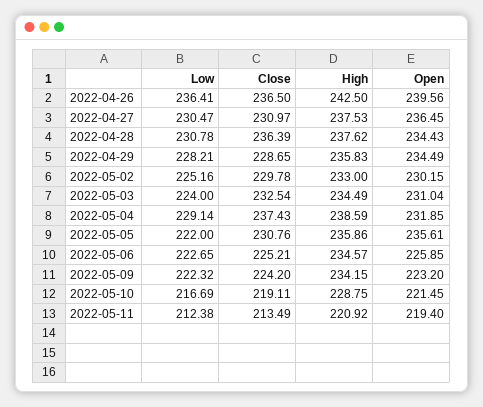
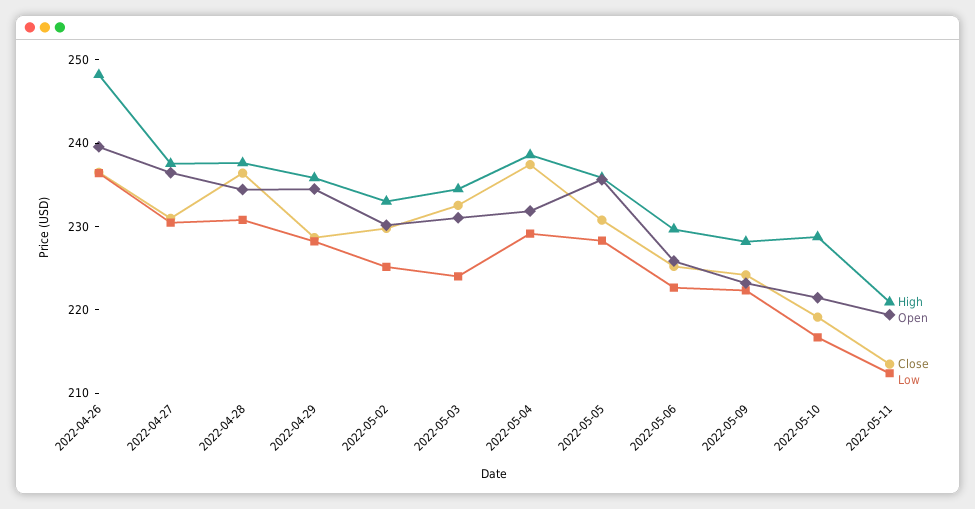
  {
    "Low": {
      "2022-04-26": 236.41,
      "2022-04-27": 230.47,
      "2022-04-28": 230.78,
      "2022-04-29": 228.21,
      "2022-05-02": 225.16,
      "2022-05-03": 224,
      "2022-05-04": 229.14,
-     "2022-05-05": 222,
+     "2022-05-05": 228,
      "2022-05-06": 222.65,
      "2022-05-09": 222.32,
      "2022-05-10": 216.69,
      "2022-05-11": 212.38
    },
    "Close": {
      "2022-04-26": 236.5,
      "2022-04-27": 230.97,
      "2022-04-28": 236.39,
      "2022-04-29": 228.65,
      "2022-05-02": 229.78,
      "2022-05-03": 232.54,
      "2022-05-04": 237.43,
      "2022-05-05": 230.76,
      "2022-05-06": 225.21,
      "2022-05-09": 224.2,
      "2022-05-10": 219.11,
      "2022-05-11": 213.49
    },
    "High": {
-     "2022-04-26": 242.5,
+     "2022-04-26": 248,
      "2022-04-27": 237.53,
      "2022-04-28": 237.62,
      "2022-04-29": 235.83,
      "2022-05-02": 233,
      "2022-05-03": 234.49,
      "2022-05-04": 238.59,
      "2022-05-05": 235.86,
-     "2022-05-06": 234.57,
+     "2022-05-06": 230,
-     "2022-05-09": 234.15,
+     "2022-05-09": 228,
      "2022-05-10": 228.75,
      "2022-05-11": 220.92
    },
    "Open": {
      "2022-04-26": 239.56,
      "2022-04-27": 236.45,
      "2022-04-28": 234.43,
      "2022-04-29": 234.49,
      "2022-05-02": 230.15,
      "2022-05-03": 231.04,
      "2022-05-04": 231.85,
      "2022-05-05": 235.61,
      "2022-05-06": 225.85,
      "2022-05-09": 223.2,
      "2022-05-10": 221.45,
      "2022-05-11": 219.4
    }
  }

